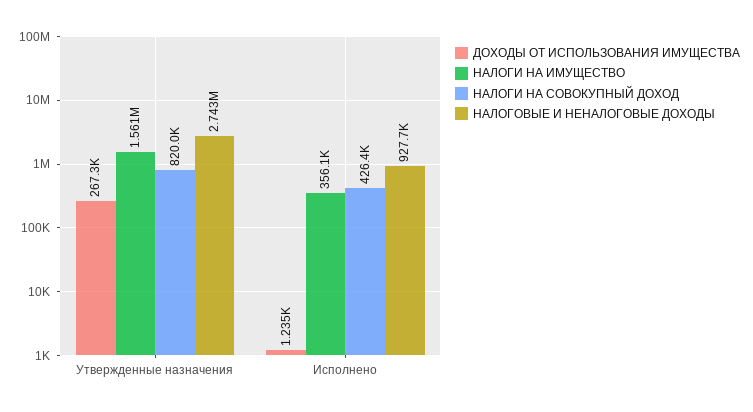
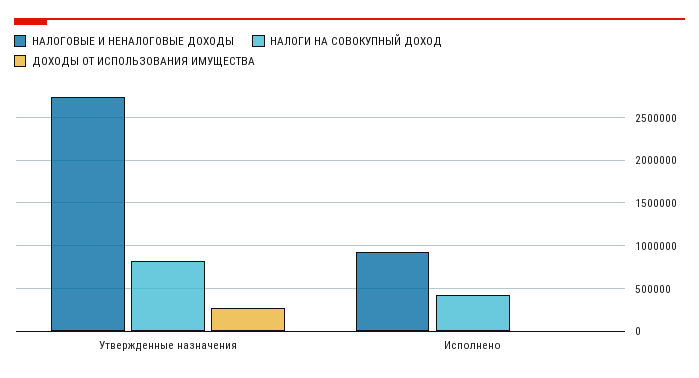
  {
    "ДОХОДЫ ОТ ИСПОЛЬЗОВАНИЯ ИМУЩЕСТВА": {
      "Утвержденные назначения": 267300,
      "Исполнено": 1235
    },
-   "НАЛОГИ НА ИМУЩЕСТВО": {
-     "Утвержденные назначения": 1561000,
-     "Исполнено": 356100
-   },
    "НАЛОГИ НА СОВОКУПНЫЙ ДОХОД": {
      "Утвержденные назначения": 820000,
      "Исполнено": 426400
    },
    "НАЛОГОВЫЕ И НЕНАЛОГОВЫЕ ДОХОДЫ": {
      "Утвержденные назначения": 2743000,
      "Исполнено": 927700
    }
  }

